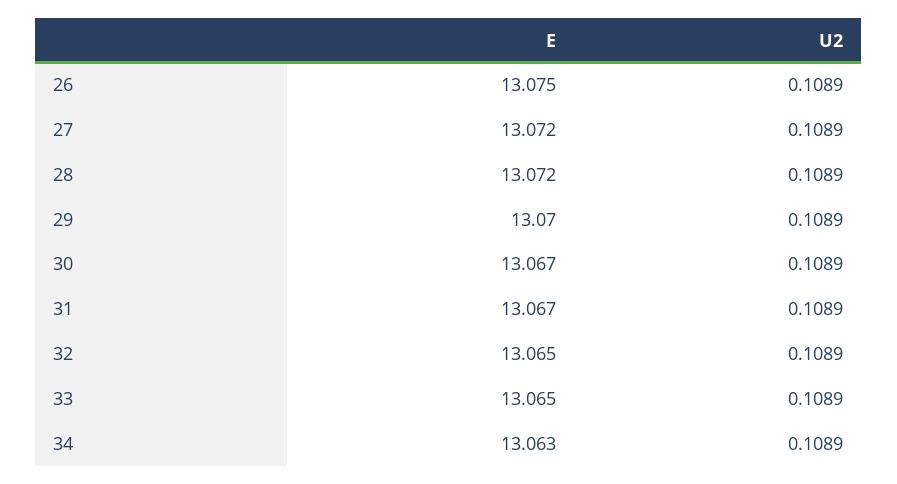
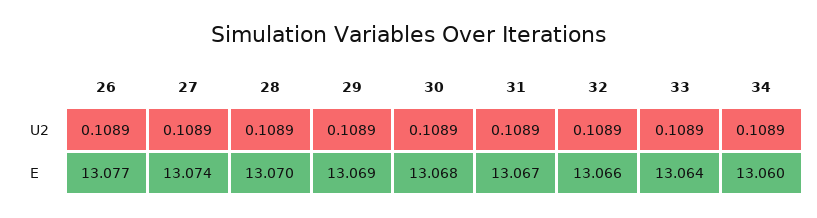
  {
    "E": {
-     "26": 13.075,
+     "26": 13.077,
-     "27": 13.072,
+     "27": 13.074,
-     "28": 13.072,
+     "28": 13.07,
-     "29": 13.07,
+     "29": 13.069,
-     "30": 13.067,
+     "30": 13.068,
      "31": 13.067,
-     "32": 13.065,
+     "32": 13.066,
-     "33": 13.065,
+     "33": 13.064,
-     "34": 13.063
+     "34": 13.06
    },
    "U2": {
      "26": 0.1089,
      "27": 0.1089,
      "28": 0.1089,
      "29": 0.1089,
      "30": 0.1089,
      "31": 0.1089,
      "32": 0.1089,
      "33": 0.1089,
      "34": 0.1089
    }
  }

